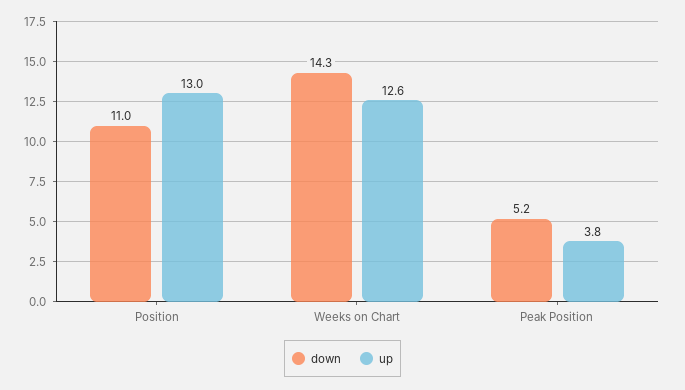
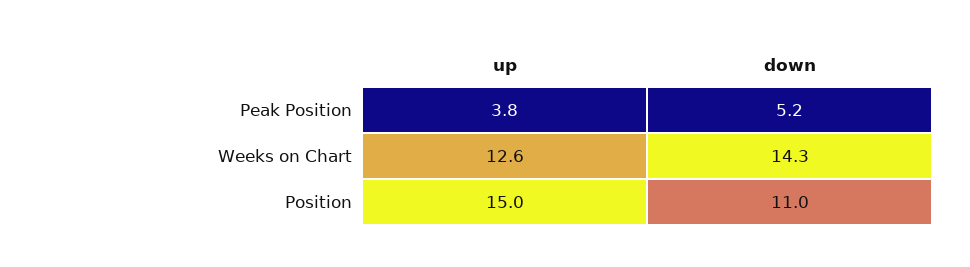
  {
    "down": {
      "Position": 11,
      "Weeks on Chart": 14.3,
      "Peak Position": 5.2
    },
    "up": {
-     "Position": 13,
+     "Position": 15,
      "Weeks on Chart": 12.6,
      "Peak Position": 3.8
    }
  }

